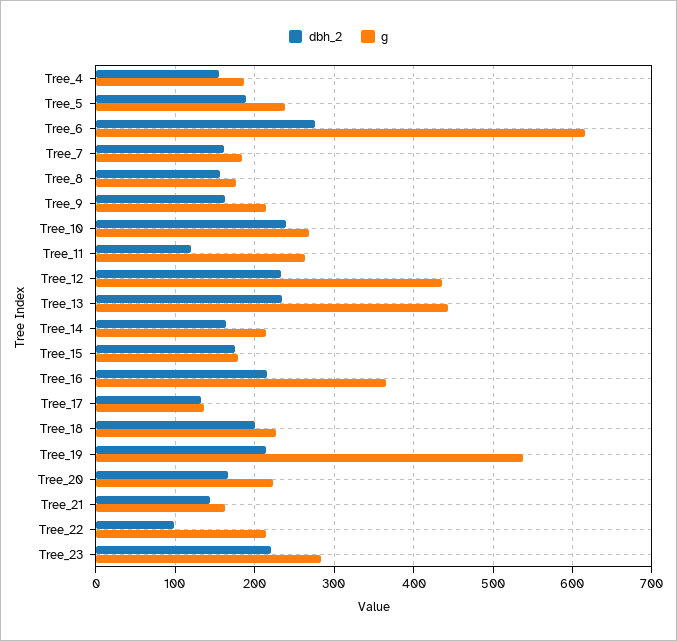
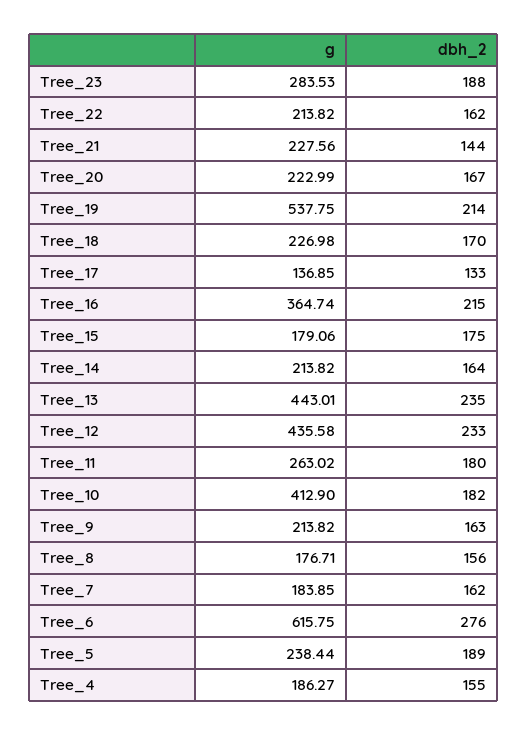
  {
    "dbh_2": {
      "Tree_4": 155,
      "Tree_5": 189,
      "Tree_6": 276,
      "Tree_7": 162,
      "Tree_8": 156,
      "Tree_9": 163,
-     "Tree_10": 240,
+     "Tree_10": 182,
-     "Tree_11": 120,
+     "Tree_11": 180,
      "Tree_12": 233,
      "Tree_13": 235,
      "Tree_14": 164,
      "Tree_15": 175,
      "Tree_16": 215,
      "Tree_17": 133,
-     "Tree_18": 200,
+     "Tree_18": 170,
      "Tree_19": 214,
      "Tree_20": 167,
      "Tree_21": 144,
-     "Tree_22": 100,
+     "Tree_22": 162,
-     "Tree_23": 220
+     "Tree_23": 188
    },
    "g": {
      "Tree_4": 186.27,
      "Tree_5": 238.44,
      "Tree_6": 615.75,
      "Tree_7": 183.85,
      "Tree_8": 176.71,
      "Tree_9": 213.82,
-     "Tree_10": 270,
+     "Tree_10": 412.9,
      "Tree_11": 263.02,
      "Tree_12": 435.58,
      "Tree_13": 443.01,
      "Tree_14": 213.82,
      "Tree_15": 179.06,
      "Tree_16": 364.74,
      "Tree_17": 136.85,
      "Tree_18": 226.98,
      "Tree_19": 537.75,
      "Tree_20": 222.99,
-     "Tree_21": 160,
+     "Tree_21": 227.56,
      "Tree_22": 213.82,
      "Tree_23": 283.53
    }
  }

